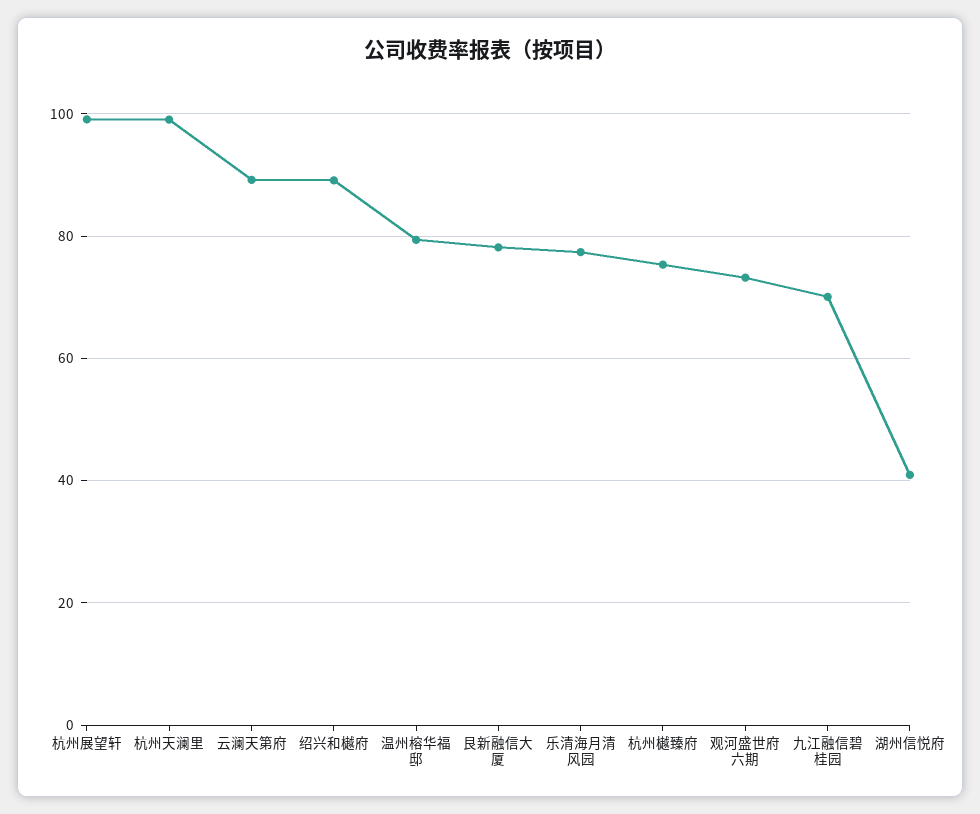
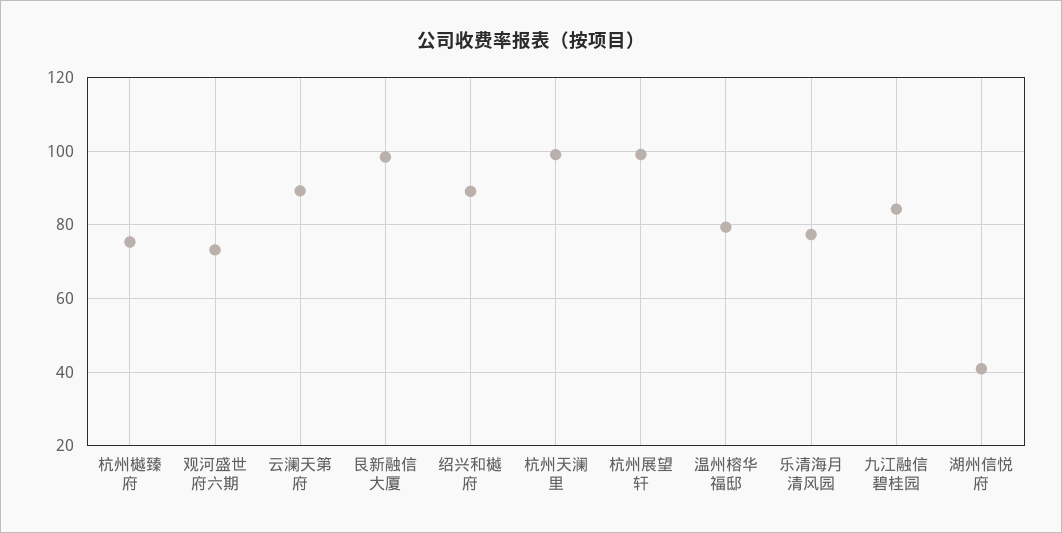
  {
    "杭州展望轩": 100,
    "杭州天澜里": 100,
    "云澜天第府": 90,
    "绍兴和樾府": 90,
    "温州榕华福邸": 80,
-   "艮新融信大厦": 78,
+   "艮新融信大厦": 98,
    "乐清海月清风园": 78,
    "杭州樾臻府": 76,
    "观河盛世府六期": 74,
-   "九江融信碧桂园": 70,
+   "九江融信碧桂园": 84,
    "湖州信悦府": 40
  }

